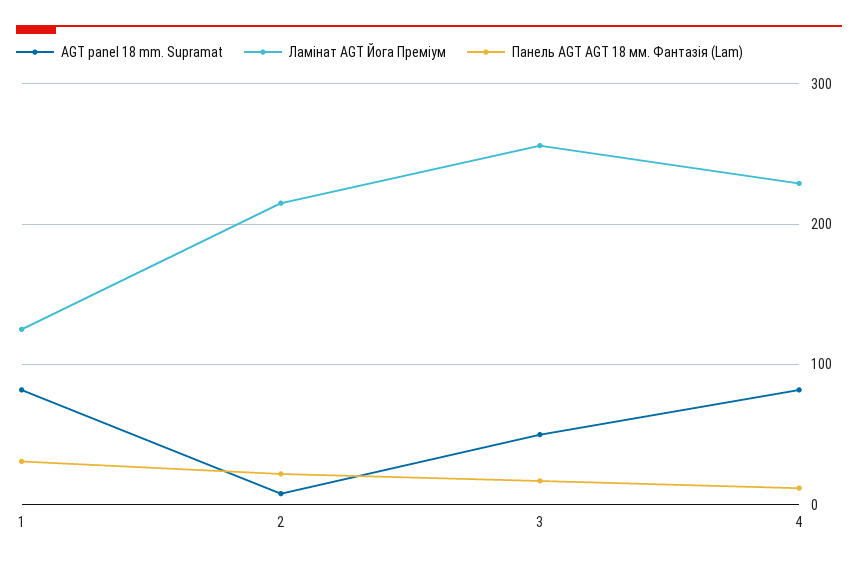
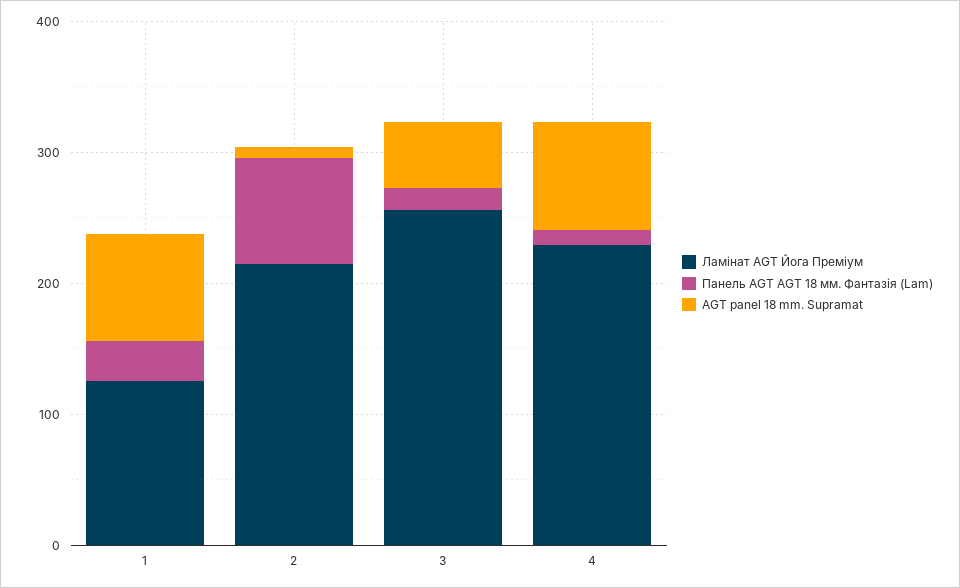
  {
    "AGT panel 18 mm. Supramat": {
      "1": 80,
      "2": 10,
      "3": 50,
      "4": 80
    },
    "Ламінат AGT Йога Преміум": {
      "1": 130,
      "2": 220,
      "3": 260,
      "4": 230
    },
    "Панель AGT AGT 18 мм. Фантазія (Lam)": {
      "1": 30,
-     "2": 20,
+     "2": 80,
      "3": 20,
      "4": 10
    }
  }

